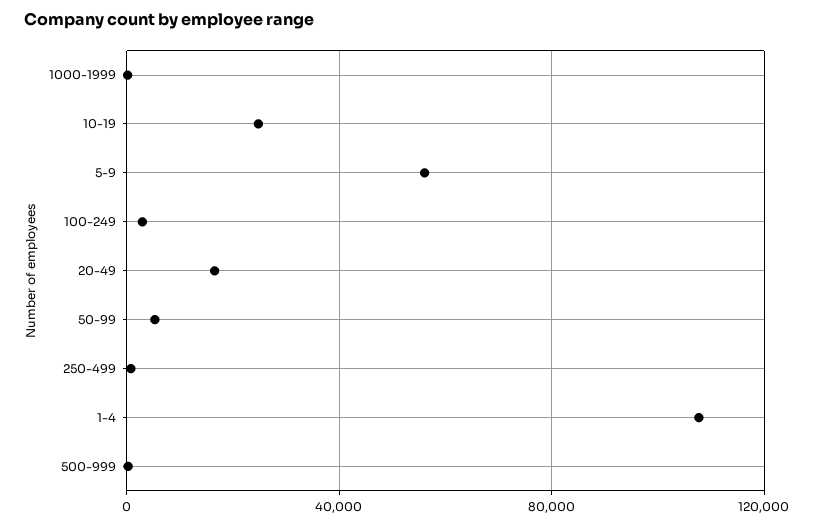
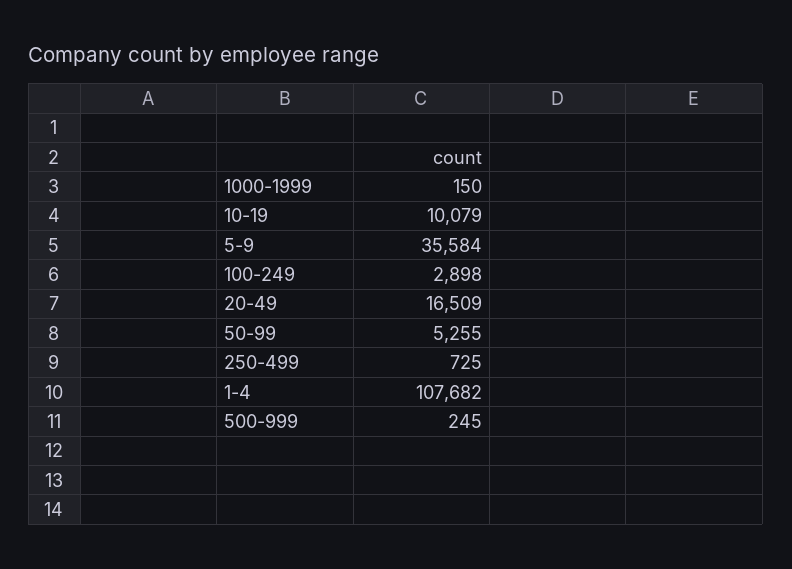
  {
    "1000-1999": 150,
-   "10-19": 25000,
+   "10-19": 10079,
-   "5-9": 55000,
+   "5-9": 35584,
    "100-249": 2898,
    "20-49": 16509,
    "50-99": 5255,
    "250-499": 725,
    "1-4": 107682,
    "500-999": 245
  }

